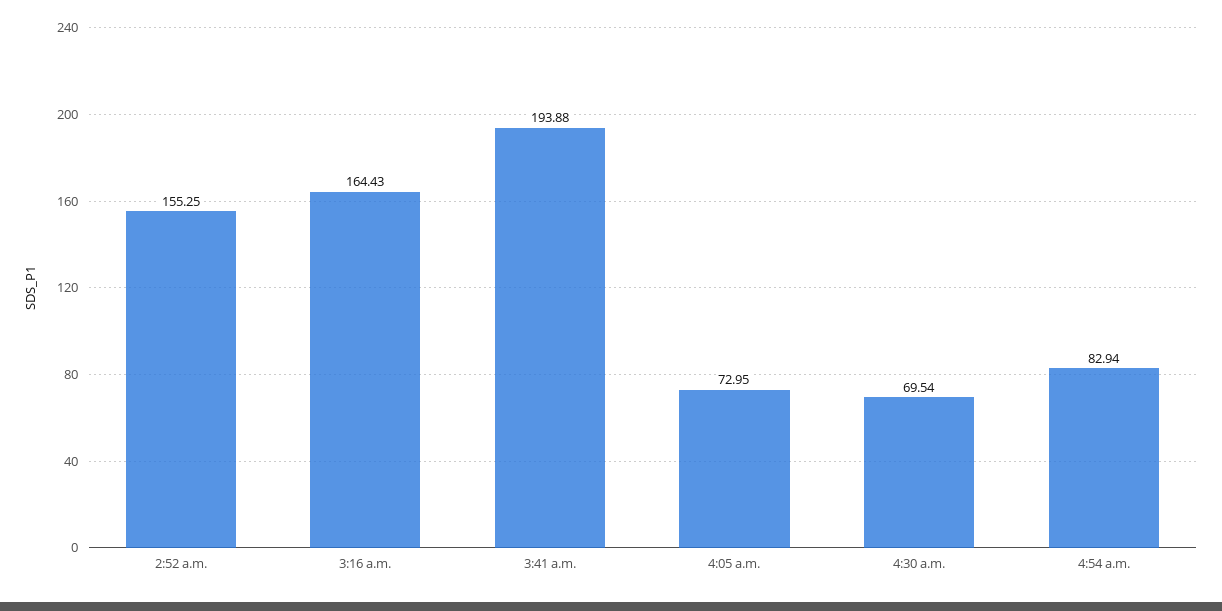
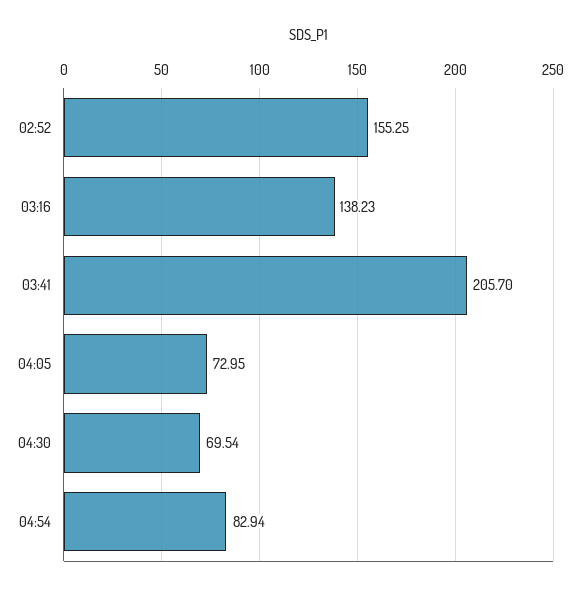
  {
    "2:52 a.m.": 155.25,
-   "3:16 a.m.": 164.43,
+   "3:16 a.m.": 138.23,
-   "3:41 a.m.": 193.88,
+   "3:41 a.m.": 205.7,
    "4:05 a.m.": 72.95,
    "4:30 a.m.": 69.54,
    "4:54 a.m.": 82.94
  }

